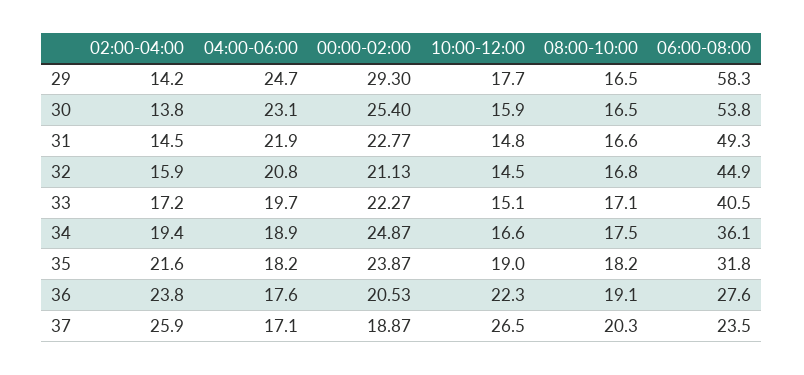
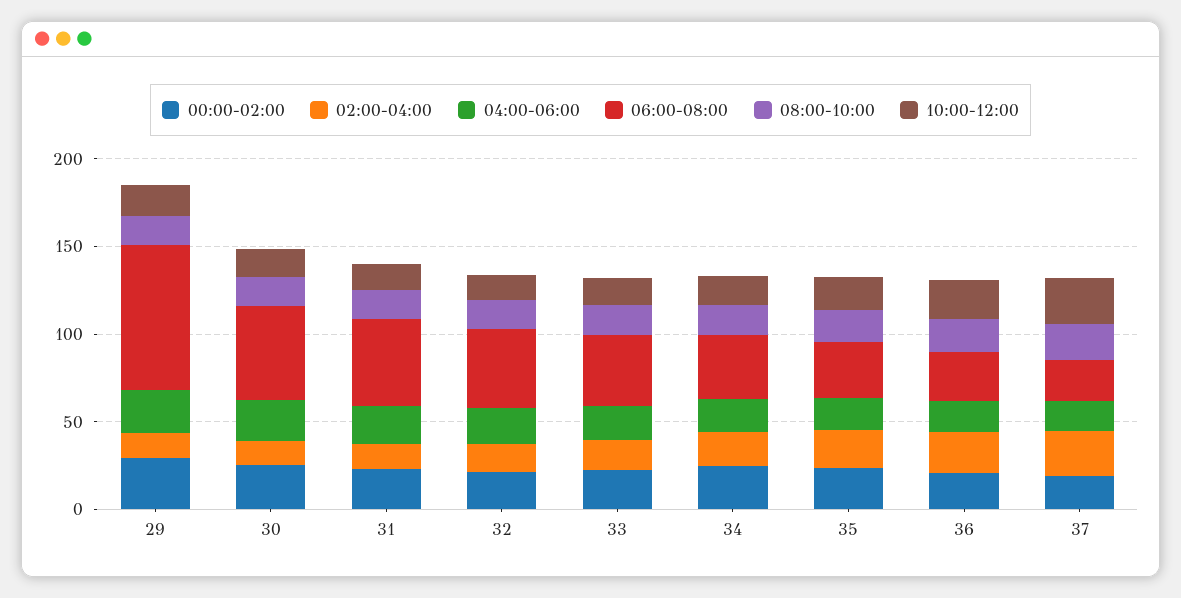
  {
    "02:00-04:00": {
      "29": 14.2,
      "30": 13.8,
      "31": 14.5,
      "32": 15.9,
      "33": 17.2,
      "34": 19.4,
      "35": 21.6,
      "36": 23.8,
      "37": 25.9
    },
    "04:00-06:00": {
      "29": 24.7,
      "30": 23.1,
      "31": 21.9,
      "32": 20.8,
      "33": 19.7,
      "34": 18.9,
      "35": 18.2,
      "36": 17.6,
      "37": 17.1
    },
    "00:00-02:00": {
      "29": 29.3,
      "30": 25.4,
      "31": 22.77,
      "32": 21.13,
      "33": 22.27,
      "34": 24.87,
      "35": 23.87,
      "36": 20.53,
      "37": 18.87
    },
    "10:00-12:00": {
      "29": 17.7,
      "30": 15.9,
      "31": 14.8,
      "32": 14.5,
      "33": 15.1,
      "34": 16.6,
      "35": 19,
      "36": 22.3,
      "37": 26.5
    },
    "08:00-10:00": {
      "29": 16.5,
      "30": 16.5,
      "31": 16.6,
      "32": 16.8,
      "33": 17.1,
      "34": 17.5,
      "35": 18.2,
      "36": 19.1,
      "37": 20.3
    },
    "06:00-08:00": {
-     "29": 58.3,
+     "29": 80,
      "30": 53.8,
      "31": 49.3,
      "32": 44.9,
      "33": 40.5,
      "34": 36.1,
      "35": 31.8,
      "36": 27.6,
      "37": 23.5
    }
  }

